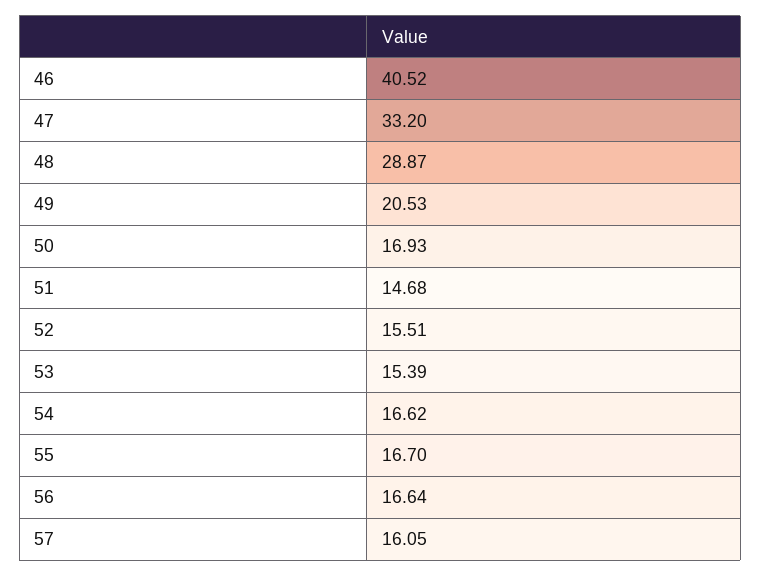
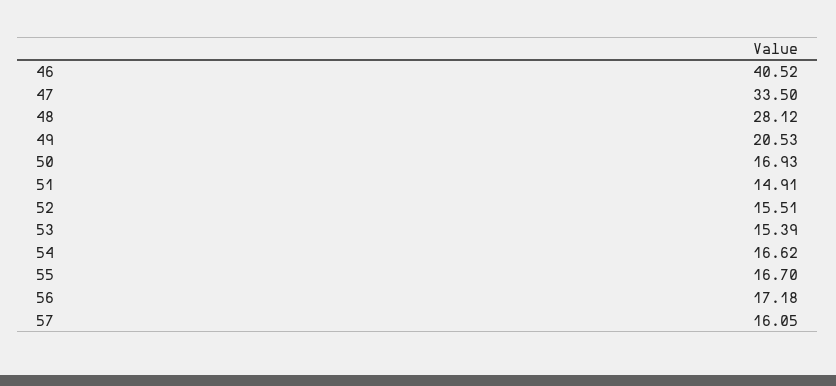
  {
    "46": 40.52,
-   "47": 33.2,
+   "47": 33.5,
-   "48": 28.87,
+   "48": 28.12,
    "49": 20.53,
    "50": 16.93,
-   "51": 14.68,
+   "51": 14.91,
    "52": 15.51,
    "53": 15.39,
    "54": 16.62,
    "55": 16.7,
-   "56": 16.64,
+   "56": 17.18,
    "57": 16.05
  }

